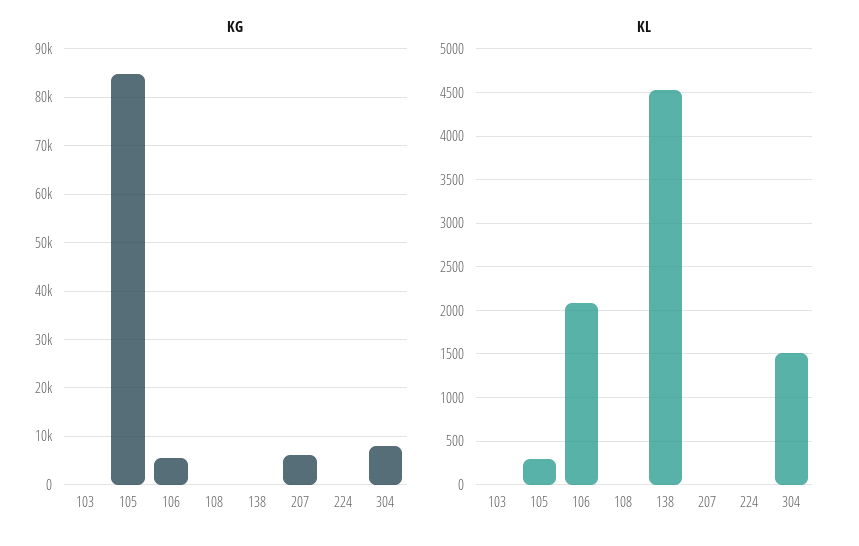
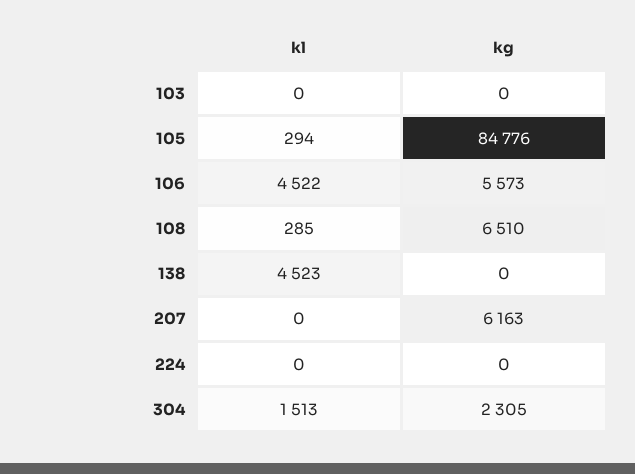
  {
    "KG": {
      "103": 0,
      "105": 84776,
      "106": 5573,
-     "108": 0,
+     "108": 6510,
      "138": 0,
      "207": 6163,
      "224": 0,
-     "304": 8000
+     "304": 2305
    },
    "KL": {
      "103": 0,
      "105": 294,
-     "106": 2100,
+     "106": 4522,
-     "108": 0,
+     "108": 285,
      "138": 4523,
      "207": 0,
      "224": 0,
      "304": 1513
    }
  }

